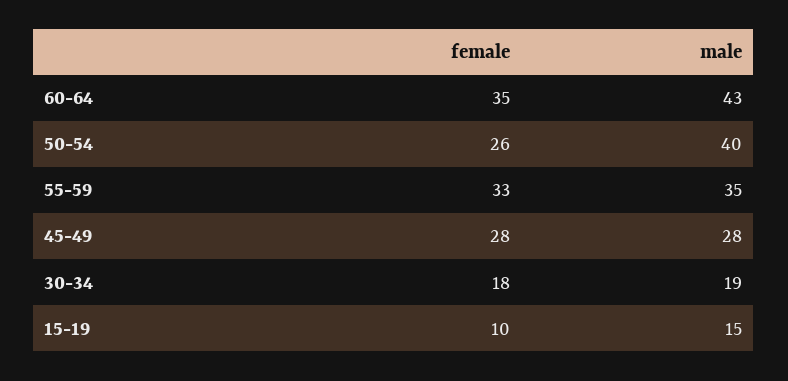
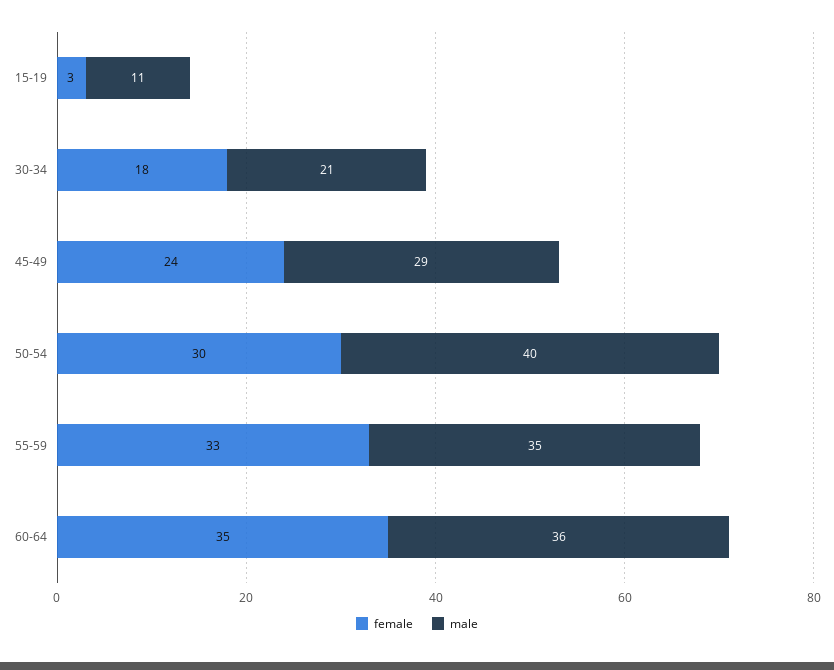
  {
    "female": {
      "60-64": 35,
-     "50-54": 26,
+     "50-54": 30,
      "55-59": 33,
-     "45-49": 28,
+     "45-49": 24,
      "30-34": 18,
-     "15-19": 10
+     "15-19": 3
    },
    "male": {
-     "60-64": 43,
+     "60-64": 36,
      "50-54": 40,
      "55-59": 35,
-     "45-49": 28,
+     "45-49": 29,
-     "30-34": 19,
+     "30-34": 21,
-     "15-19": 15
+     "15-19": 11
    }
  }

